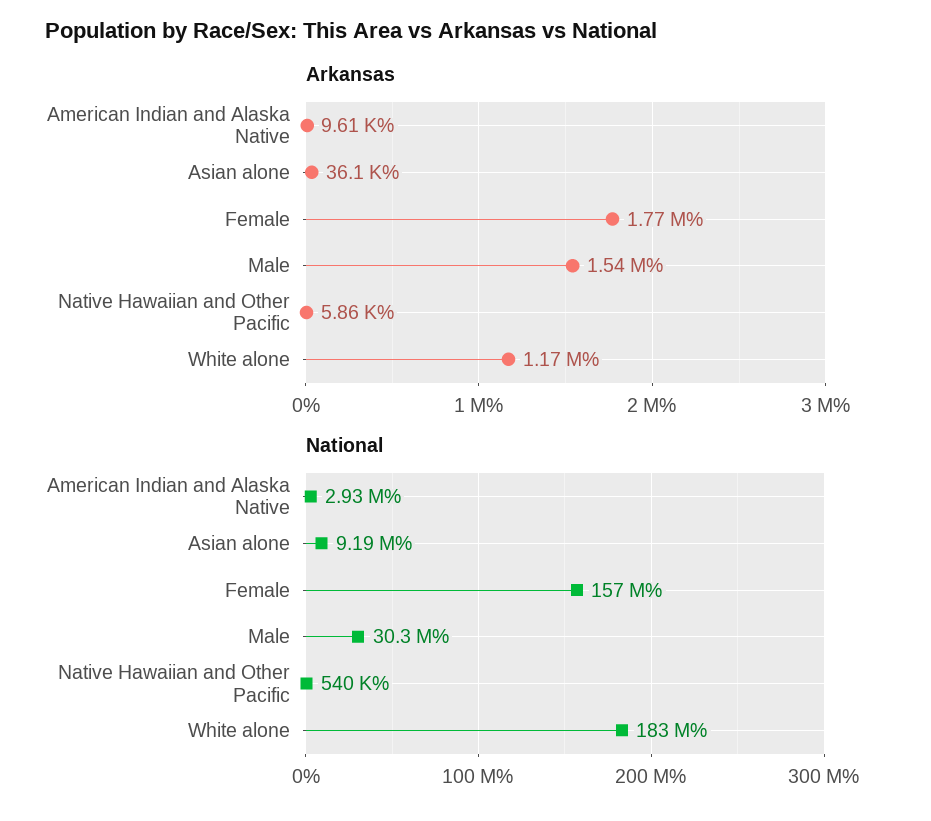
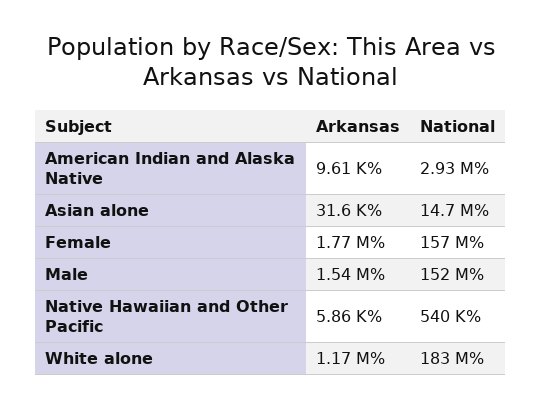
  {
    "Arkansas": {
      "American Indian and Alaska Native": 9610,
-     "Asian alone": 36100,
+     "Asian alone": 31600,
      "Female": 1770000,
      "Male": 1540000,
      "Native Hawaiian and Other Pacific": 5860,
      "White alone": 1170000
    },
    "National": {
      "American Indian and Alaska Native": 2930000,
-     "Asian alone": 9190000,
+     "Asian alone": 14700000,
      "Female": 157000000,
-     "Male": 30300000,
+     "Male": 152000000,
      "Native Hawaiian and Other Pacific": 540000,
      "White alone": 183000000
    }
  }

